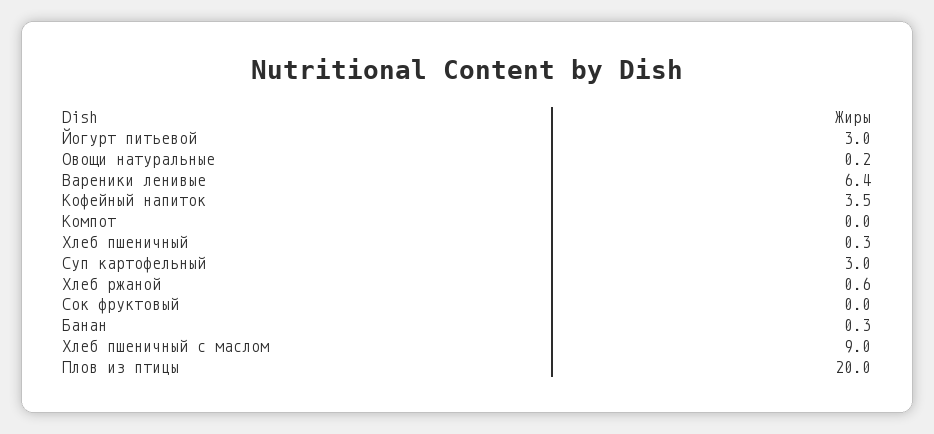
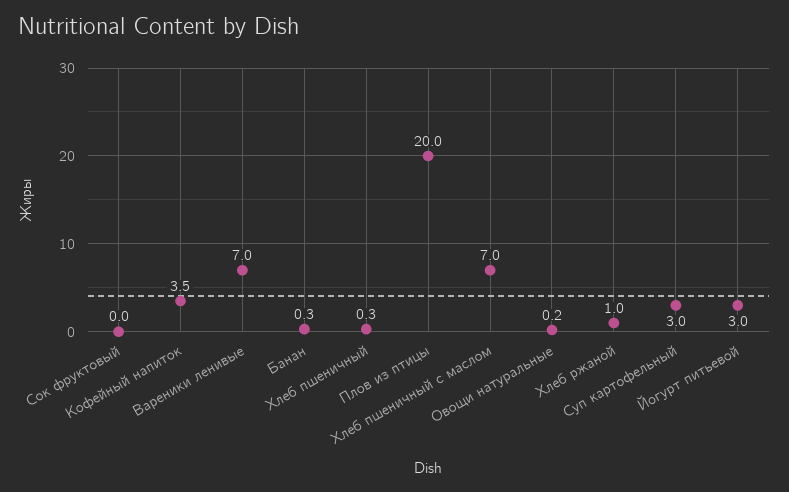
  {
    "Йогурт питьевой": 3,
    "Овощи натуральные": 0.2,
-   "Вареники ленивые": 6.4,
+   "Вареники ленивые": 7,
    "Кофейный напиток": 3.5,
-   "Компот": 0,
    "Хлеб пшеничный": 0.3,
    "Суп картофельный": 3,
-   "Хлеб ржаной": 0.6,
+   "Хлеб ржаной": 1,
    "Сок фруктовый": 0,
    "Банан": 0.3,
-   "Хлеб пшеничный с маслом": 9,
+   "Хлеб пшеничный с маслом": 7,
    "Плов из птицы": 20
  }

